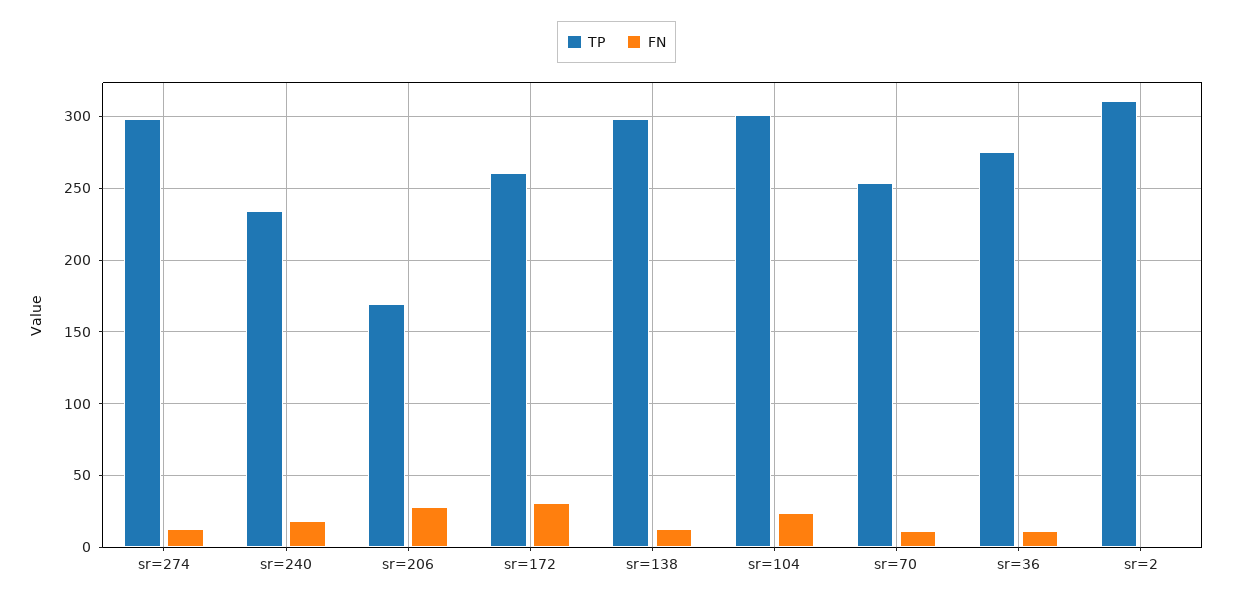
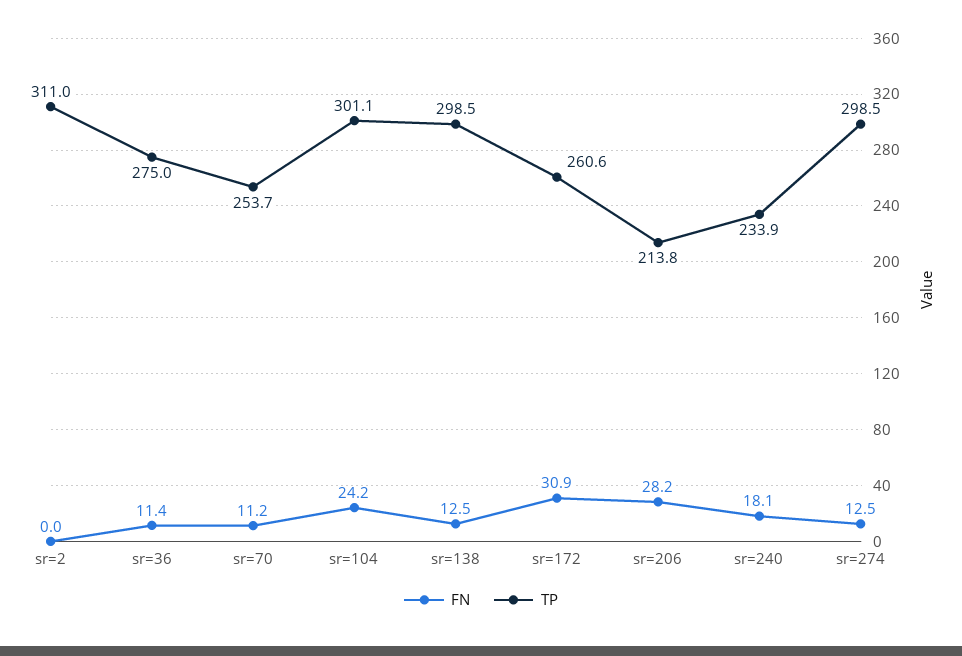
  {
    "TP": {
      "sr=274": 298.5,
      "sr=240": 233.9,
-     "sr=206": 170,
+     "sr=206": 213.8,
      "sr=172": 260.6,
      "sr=138": 298.5,
      "sr=104": 301.1,
      "sr=70": 253.7,
      "sr=36": 275,
      "sr=2": 311
    },
    "FN": {
      "sr=274": 12.5,
      "sr=240": 18.1,
      "sr=206": 28.2,
      "sr=172": 30.9,
      "sr=138": 12.5,
      "sr=104": 24.2,
      "sr=70": 11.2,
      "sr=36": 11.4,
      "sr=2": 0
    }
  }

